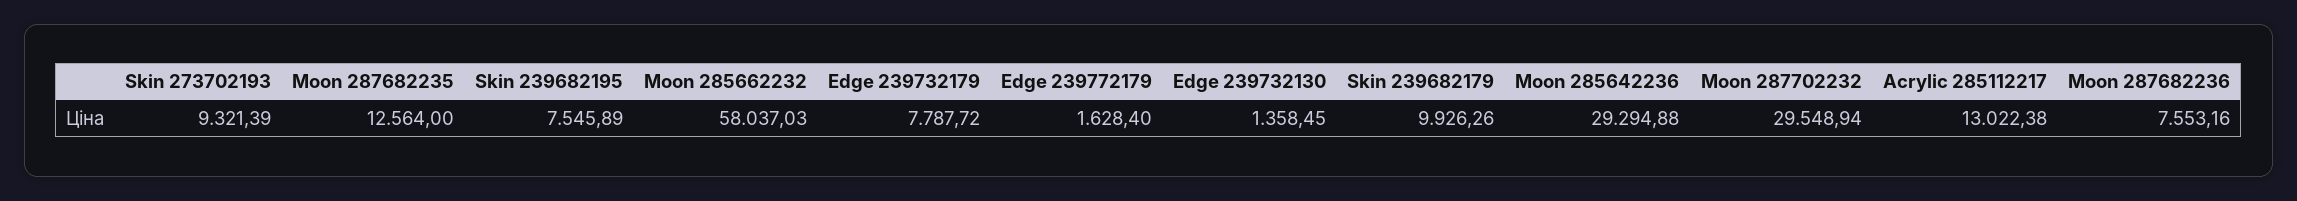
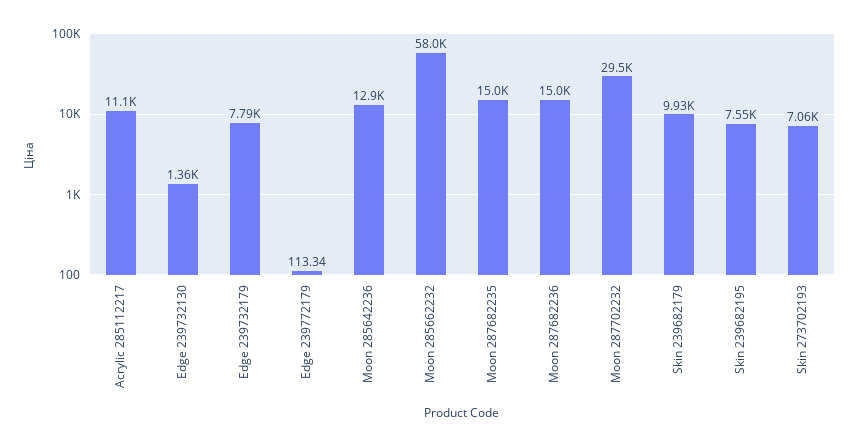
  {
-   "Skin 273702193": 9321.39,
+   "Skin 273702193": 7060,
-   "Moon 287682235": 12564,
+   "Moon 287682235": 15000,
    "Skin 239682195": 7545.89,
    "Moon 285662232": 58037.03,
    "Edge 239732179": 7787.72,
-   "Edge 239772179": 1628.4,
+   "Edge 239772179": 113.34,
    "Edge 239732130": 1358.45,
    "Skin 239682179": 9926.26,
-   "Moon 285642236": 29294.88,
+   "Moon 285642236": 12900,
    "Moon 287702232": 29548.94,
-   "Acrylic 285112217": 13022.38,
+   "Acrylic 285112217": 11100,
-   "Moon 287682236": 7553.16
+   "Moon 287682236": 15000
  }

